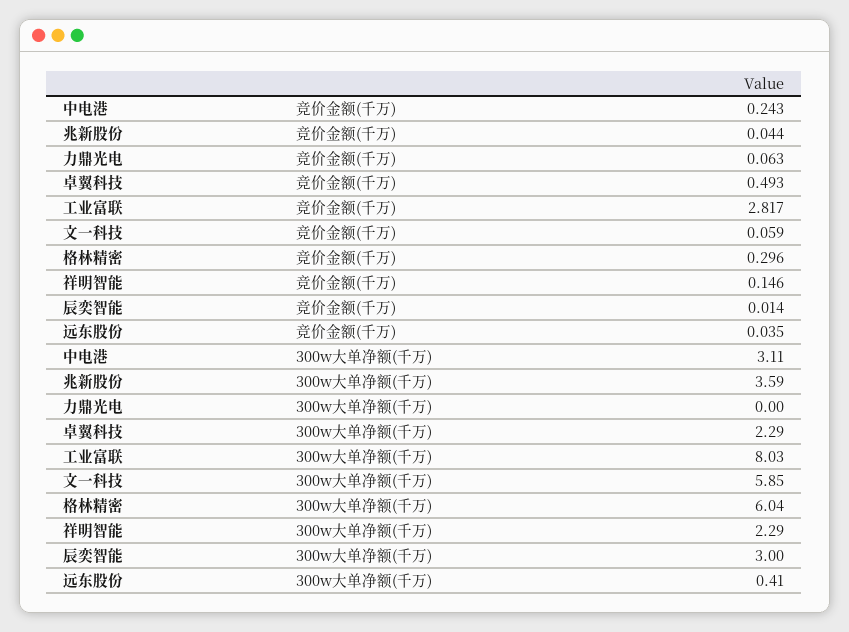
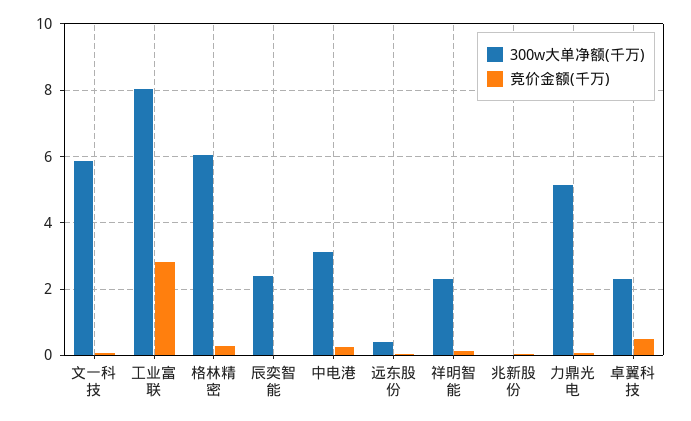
  {
    "竞价金额(千万)": {
      "中电港": 0.243,
      "兆新股份": 0.044,
      "力鼎光电": 0.063,
      "卓翼科技": 0.493,
      "工业富联": 2.817,
      "文一科技": 0.059,
      "格林精密": 0.296,
      "祥明智能": 0.146,
      "辰奕智能": 0.014,
      "远东股份": 0.035
    },
    "300w大单净额(千万)": {
      "中电港": 3.11,
-     "兆新股份": 3.59,
+     "兆新股份": 0,
-     "力鼎光电": 0,
+     "力鼎光电": 5.2,
      "卓翼科技": 2.29,
      "工业富联": 8.03,
      "文一科技": 5.85,
      "格林精密": 6.04,
      "祥明智能": 2.29,
-     "辰奕智能": 3,
+     "辰奕智能": 2.4,
      "远东股份": 0.41
    }
  }

